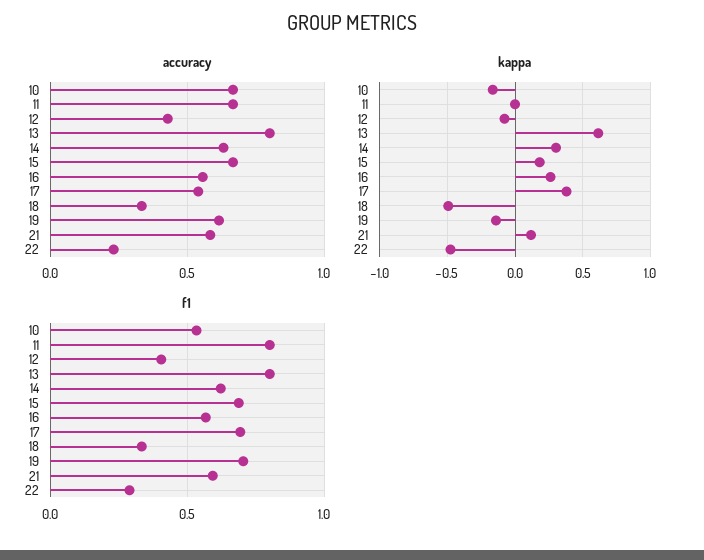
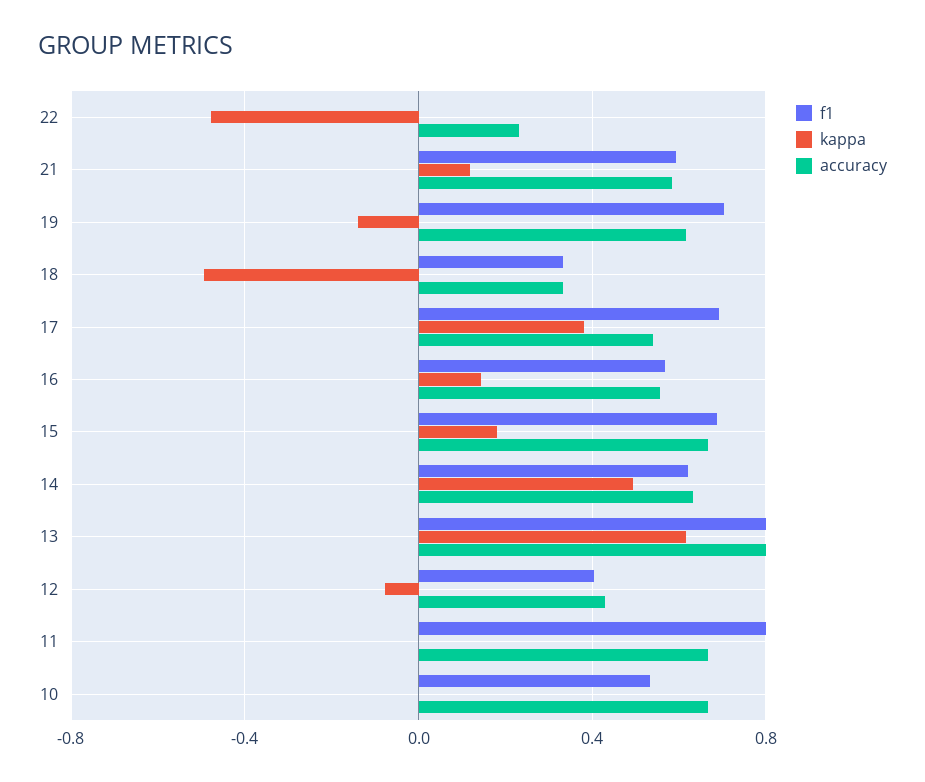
  {
    "accuracy": {
      "10": 0.65,
      "11": 0.65,
      "12": 0.45,
      "13": 0.8,
      "14": 0.65,
      "15": 0.65,
      "16": 0.55,
      "17": 0.55,
      "18": 0.35,
      "19": 0.6,
      "21": 0.6,
      "22": 0.25
    },
    "kappa": {
-     "10": -0.15,
+     "10": 0,
      "11": 0,
      "12": -0.1,
      "13": 0.6,
-     "14": 0.3,
+     "14": 0.5,
      "15": 0.2,
-     "16": 0.25,
+     "16": 0.15,
      "17": 0.4,
      "18": -0.5,
      "19": -0.15,
      "21": 0.1,
      "22": -0.5
    },
    "f1": {
      "10": 0.55,
      "11": 0.8,
      "12": 0.4,
      "13": 0.8,
      "14": 0.6,
      "15": 0.7,
      "16": 0.55,
      "17": 0.7,
      "18": 0.35,
      "19": 0.7,
      "21": 0.6,
-     "22": 0.3
+     "22": 0
    }
  }

